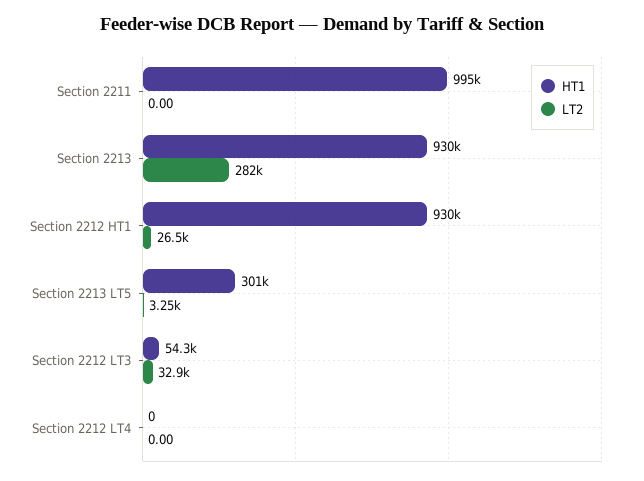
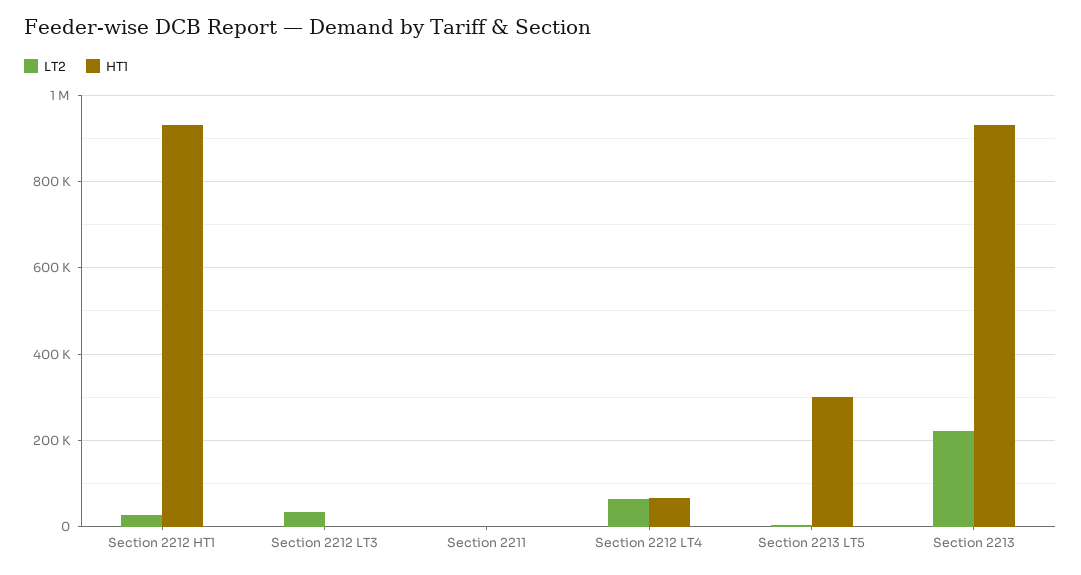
  {
    "HT1": {
-     "Section 2211": 995000,
+     "Section 2211": 0,
      "Section 2213": 930000,
      "Section 2212 HT1": 930000,
      "Section 2213 LT5": 301000,
-     "Section 2212 LT3": 54300,
+     "Section 2212 LT3": 0,
-     "Section 2212 LT4": 0
+     "Section 2212 LT4": 60000
    },
    "LT2": {
      "Section 2211": 0,
-     "Section 2213": 282000,
+     "Section 2213": 220000,
      "Section 2212 HT1": 26500,
      "Section 2213 LT5": 3250,
      "Section 2212 LT3": 32900,
-     "Section 2212 LT4": 0
+     "Section 2212 LT4": 60000
    }
  }

